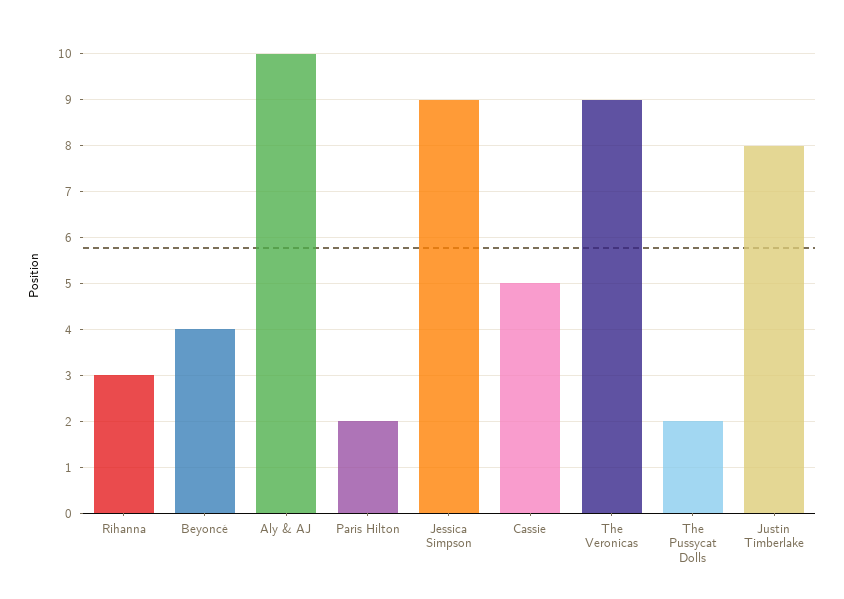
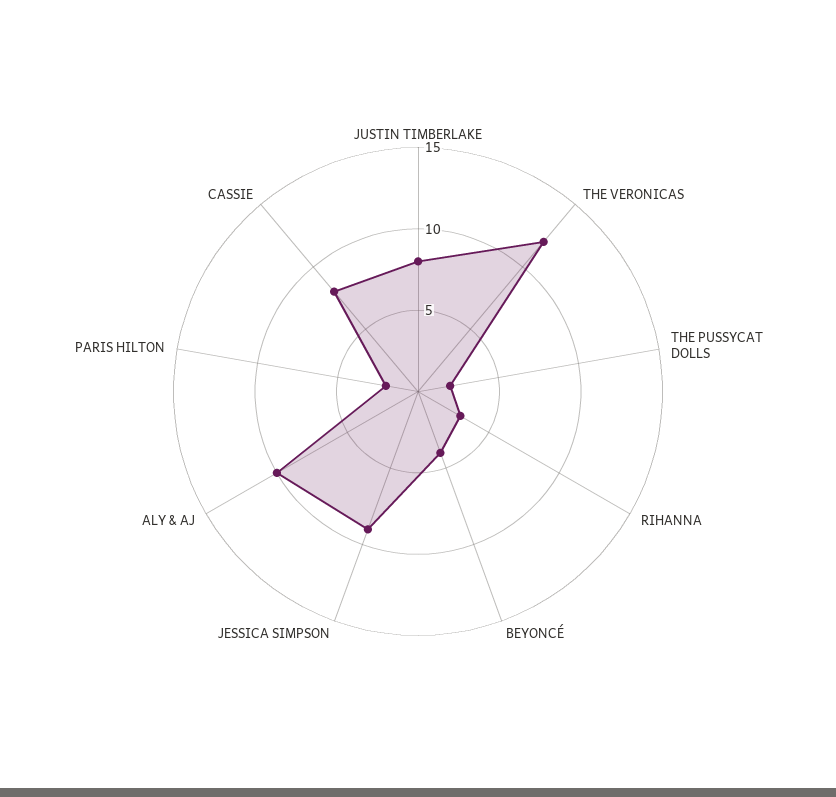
  {
    "Rihanna": 3,
    "Beyoncé": 4,
    "Aly & AJ": 10,
    "Paris Hilton": 2,
    "Jessica Simpson": 9,
-   "Cassie": 5,
+   "Cassie": 8,
-   "The Veronicas": 9,
+   "The Veronicas": 12,
    "The Pussycat Dolls": 2,
    "Justin Timberlake": 8
  }

